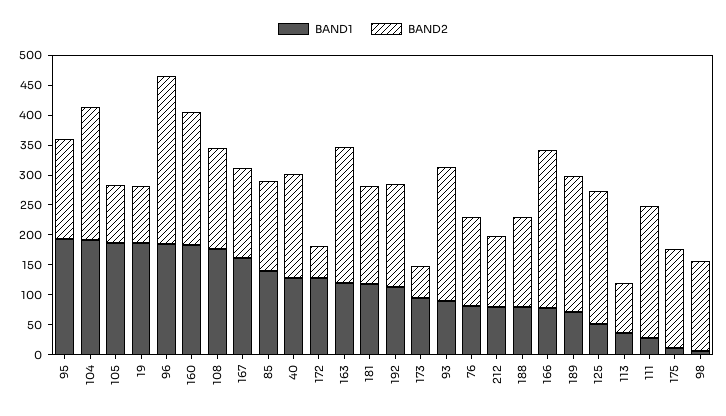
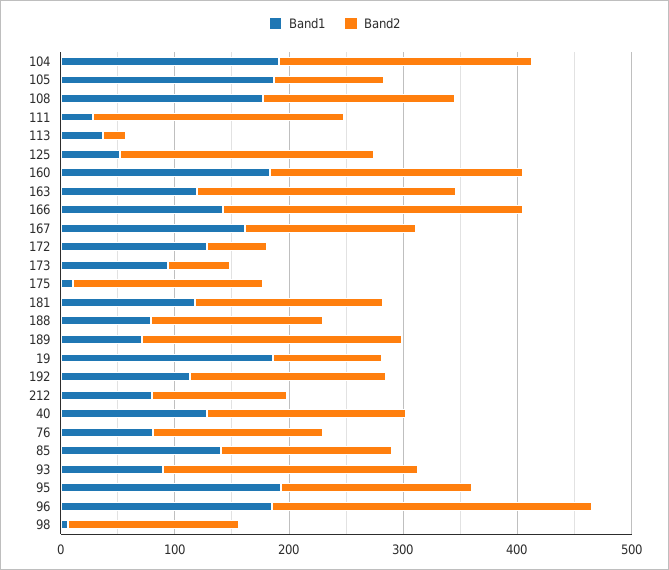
  {
    "BAND1": {
      "95": 200,
      "104": 200,
      "105": 180,
      "19": 180,
      "96": 180,
      "160": 180,
      "108": 180,
      "167": 160,
      "85": 140,
      "40": 120,
      "172": 120,
      "163": 120,
      "181": 120,
      "192": 120,
      "173": 100,
      "93": 100,
      "76": 80,
      "212": 80,
      "188": 80,
-     "166": 75,
+     "166": 140,
      "189": 80,
      "125": 60,
      "113": 40,
      "111": 20,
      "175": 20,
      "98": 0
    },
    "BAND2": {
      "95": 160,
      "104": 220,
      "105": 100,
      "19": 100,
      "96": 280,
      "160": 220,
      "108": 160,
      "167": 160,
      "85": 160,
      "40": 180,
      "172": 60,
      "163": 220,
      "181": 160,
      "192": 180,
      "173": 60,
      "93": 220,
      "76": 140,
      "212": 120,
      "188": 160,
      "166": 260,
      "189": 220,
      "125": 220,
-     "113": 75,
+     "113": 20,
      "111": 220,
      "175": 160,
      "98": 160
    }
  }

